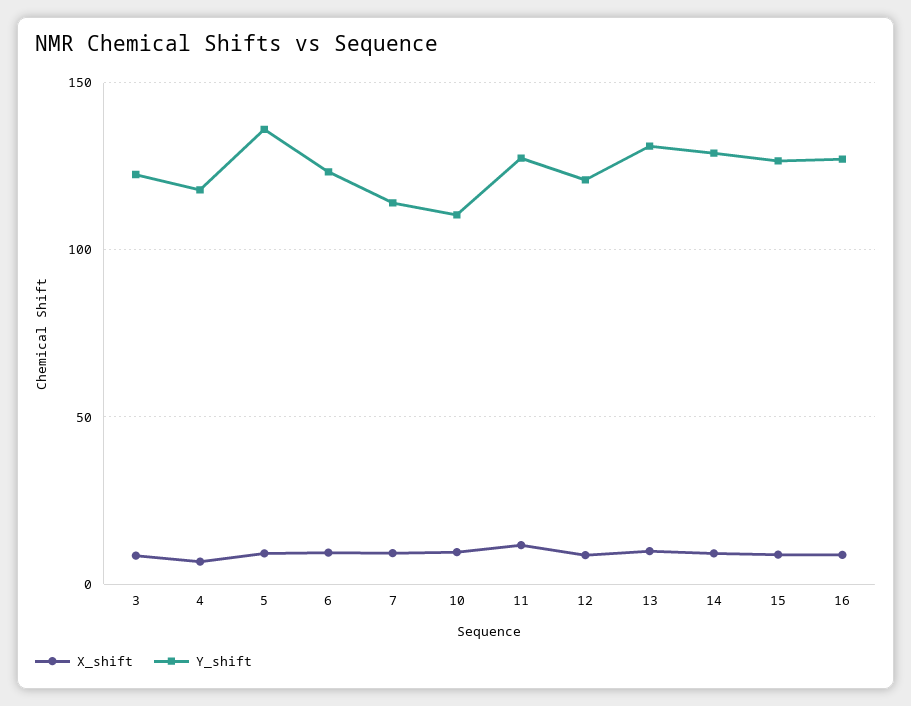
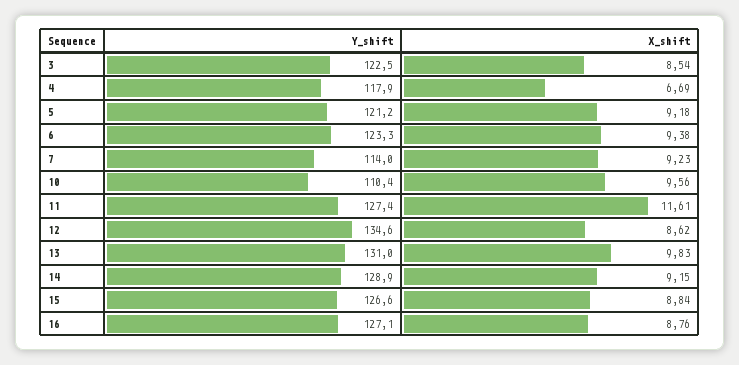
  {
    "X_shift": {
      "3": 8.54,
      "4": 6.69,
      "5": 9.18,
      "6": 9.38,
      "7": 9.23,
      "10": 9.56,
      "11": 11.61,
      "12": 8.62,
      "13": 9.83,
      "14": 9.15,
      "15": 8.84,
      "16": 8.76
    },
    "Y_shift": {
      "3": 122.5,
      "4": 117.9,
-     "5": 135,
+     "5": 121.2,
      "6": 123.3,
      "7": 114,
      "10": 110.4,
      "11": 127.4,
-     "12": 120,
+     "12": 134.6,
      "13": 131,
      "14": 128.9,
      "15": 126.6,
      "16": 127.1
    }
  }

